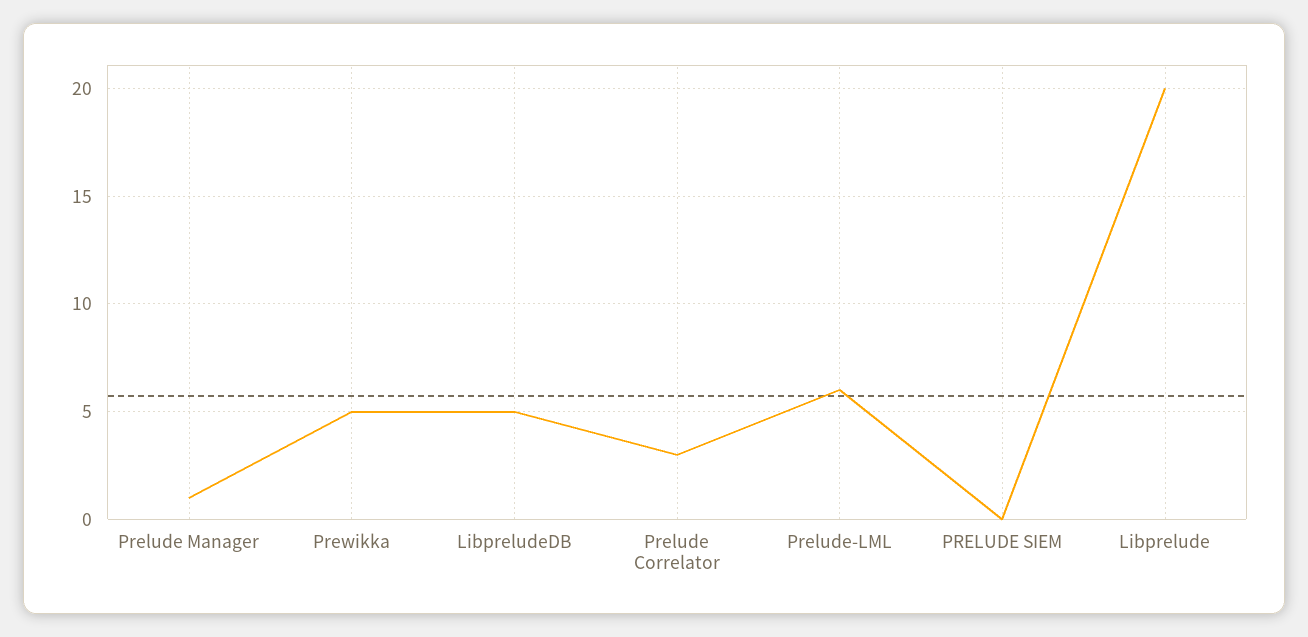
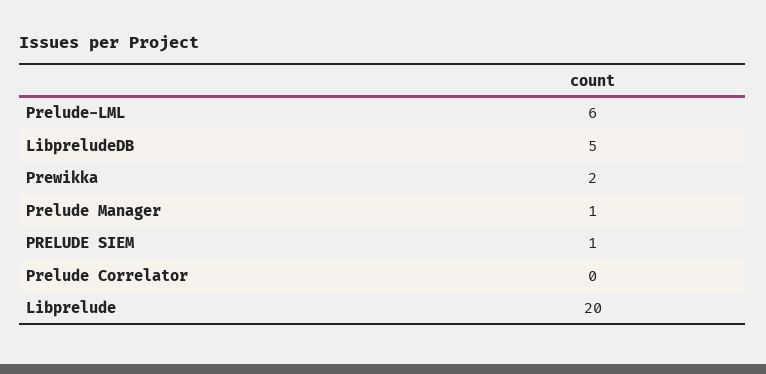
  {
    "Prelude Manager": 1,
-   "Prewikka": 5,
+   "Prewikka": 2,
    "LibpreludeDB": 5,
-   "Prelude Correlator": 3,
+   "Prelude Correlator": 0,
    "Prelude-LML": 6,
-   "PRELUDE SIEM": 0,
+   "PRELUDE SIEM": 1,
    "Libprelude": 20
  }

